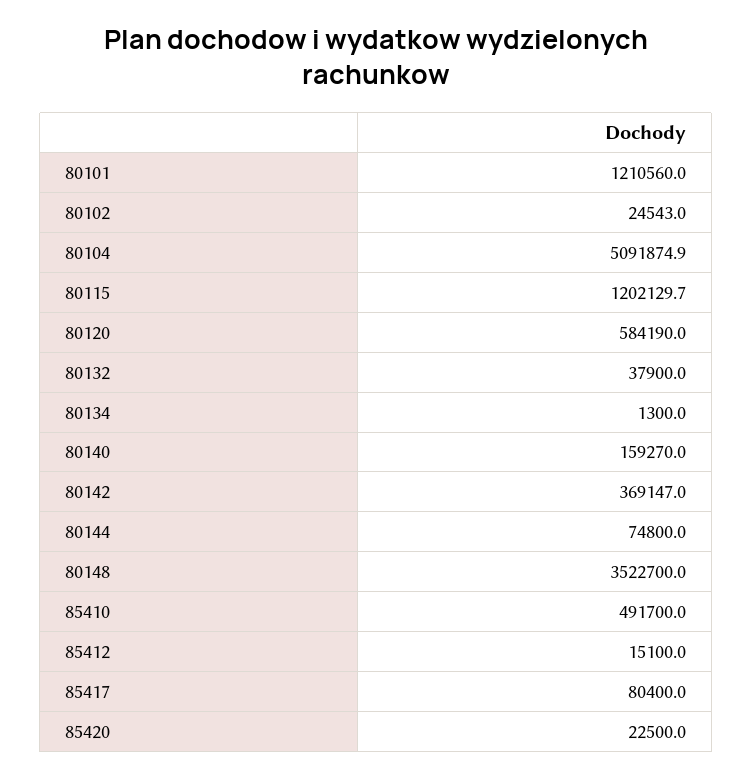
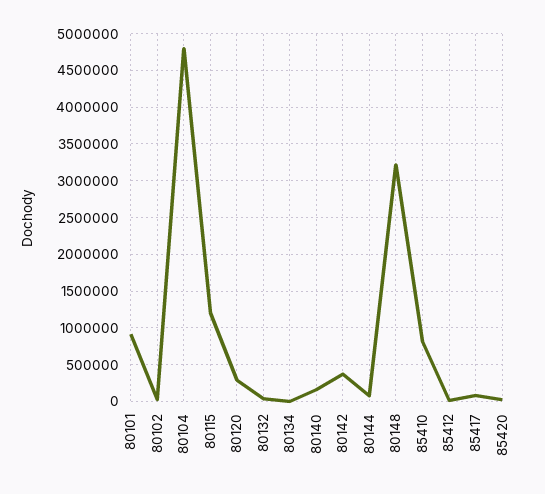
  {
-   "80101": 1210560,
+   "80101": 900000,
    "80102": 24543,
-   "80104": 5091874.9,
+   "80104": 4800000,
    "80115": 1202129.7,
-   "80120": 584190,
+   "80120": 300000,
    "80132": 37900,
    "80134": 1300,
    "80140": 159270,
    "80142": 369147,
    "80144": 74800,
-   "80148": 3522700,
+   "80148": 3200000,
-   "85410": 491700,
+   "85410": 800000,
    "85412": 15100,
    "85417": 80400,
    "85420": 22500
  }

